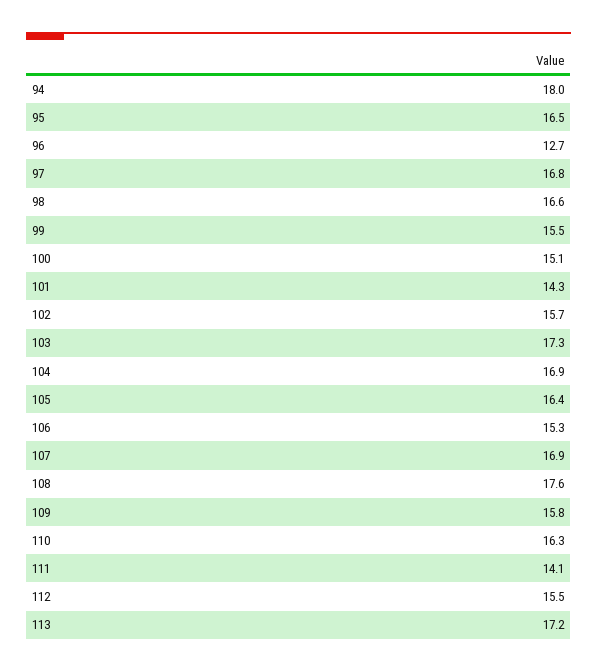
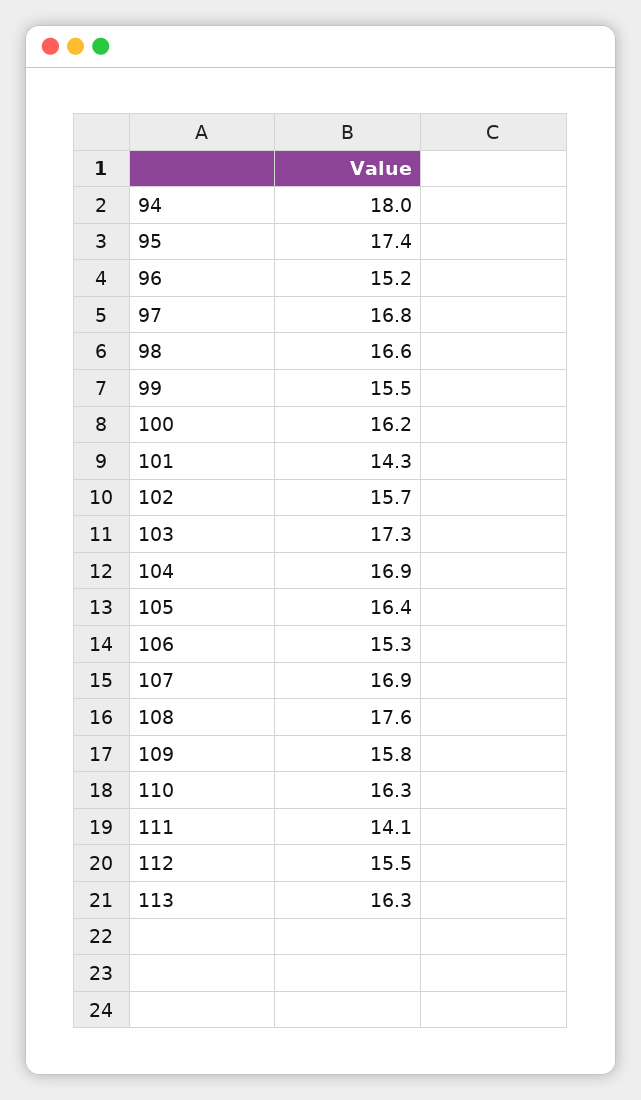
  {
    "94": 18,
-   "95": 16.5,
+   "95": 17.4,
-   "96": 12.7,
+   "96": 15.2,
    "97": 16.8,
    "98": 16.6,
    "99": 15.5,
-   "100": 15.1,
+   "100": 16.2,
    "101": 14.3,
    "102": 15.7,
    "103": 17.3,
    "104": 16.9,
    "105": 16.4,
    "106": 15.3,
    "107": 16.9,
    "108": 17.6,
    "109": 15.8,
    "110": 16.3,
    "111": 14.1,
    "112": 15.5,
-   "113": 17.2
+   "113": 16.3
  }

